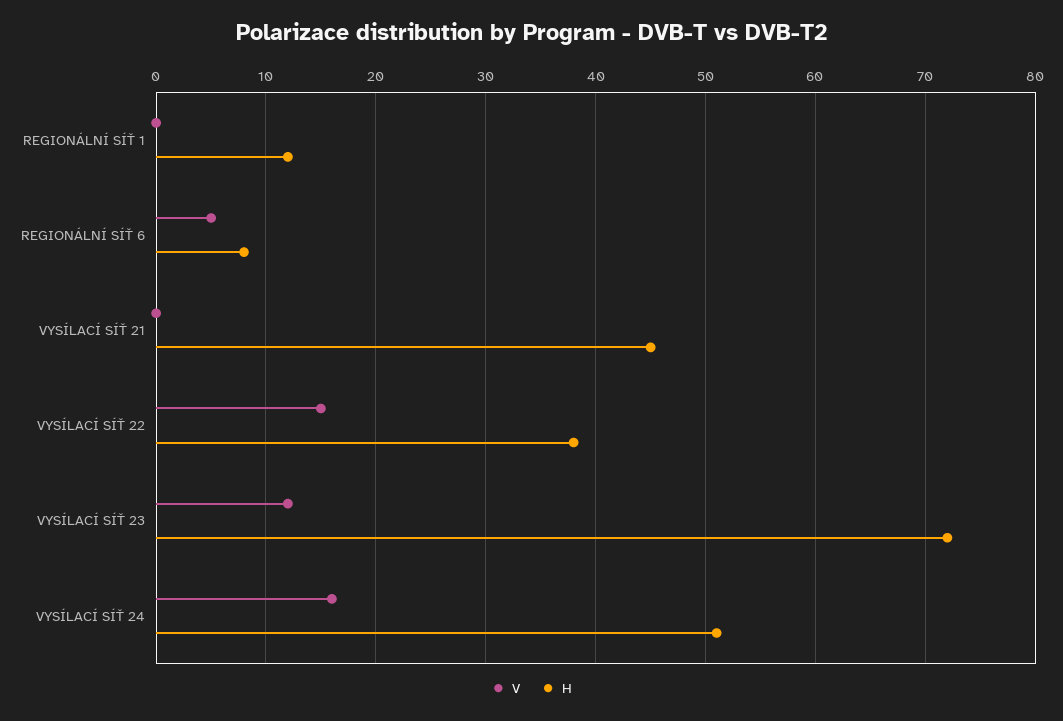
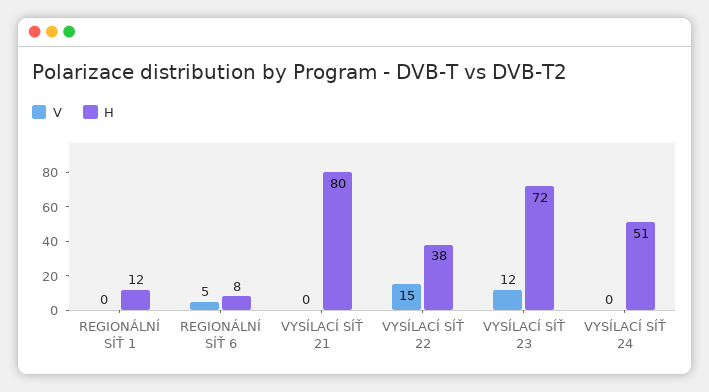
  {
    "V": {
      "REGIONÁLNÍ SÍŤ 1": 0,
      "REGIONÁLNÍ SÍŤ 6": 5,
      "VYSÍLACÍ SÍŤ 21": 0,
      "VYSÍLACÍ SÍŤ 22": 15,
      "VYSÍLACÍ SÍŤ 23": 12,
-     "VYSÍLACÍ SÍŤ 24": 16
+     "VYSÍLACÍ SÍŤ 24": 0
    },
    "H": {
      "REGIONÁLNÍ SÍŤ 1": 12,
      "REGIONÁLNÍ SÍŤ 6": 8,
-     "VYSÍLACÍ SÍŤ 21": 45,
+     "VYSÍLACÍ SÍŤ 21": 80,
      "VYSÍLACÍ SÍŤ 22": 38,
      "VYSÍLACÍ SÍŤ 23": 72,
      "VYSÍLACÍ SÍŤ 24": 51
    }
  }

